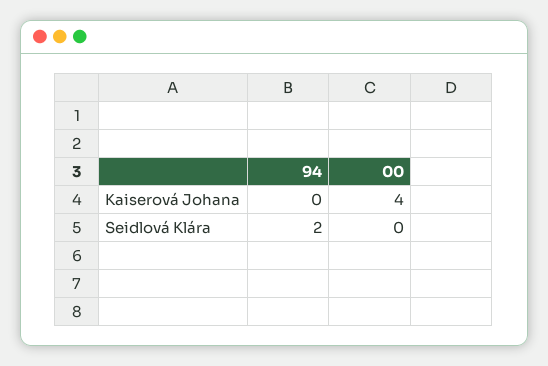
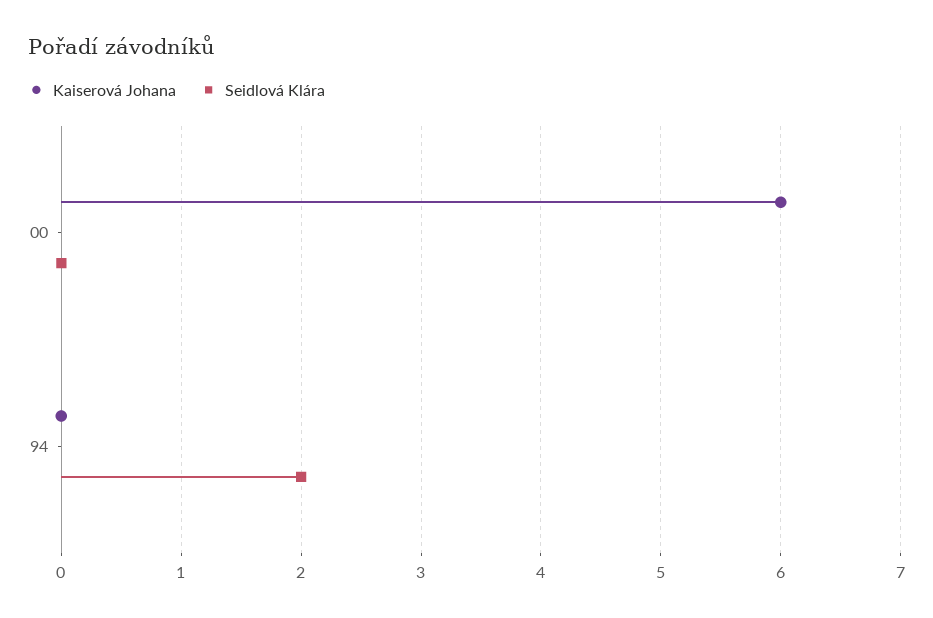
  {
    "Kaiserová Johana": {
      "94": 0,
-     "00": 4
+     "00": 6
    },
    "Seidlová Klára": {
      "94": 2,
      "00": 0
    }
  }

